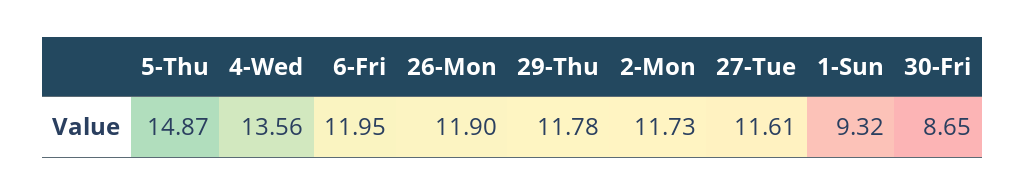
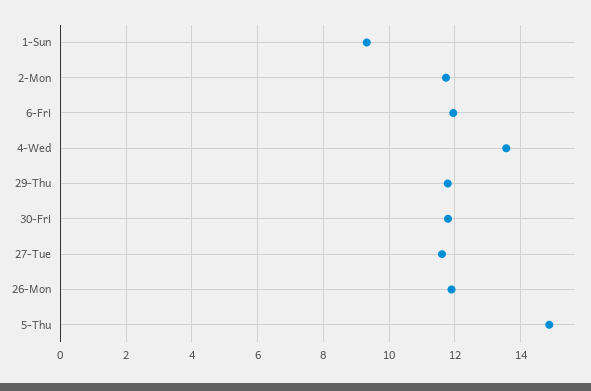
  {
    "5-Thu": 14.87,
    "4-Wed": 13.56,
    "6-Fri": 11.95,
    "26-Mon": 11.9,
    "29-Thu": 11.78,
    "2-Mon": 11.73,
    "27-Tue": 11.61,
    "1-Sun": 9.32,
-   "30-Fri": 8.65
+   "30-Fri": 11.8
  }

